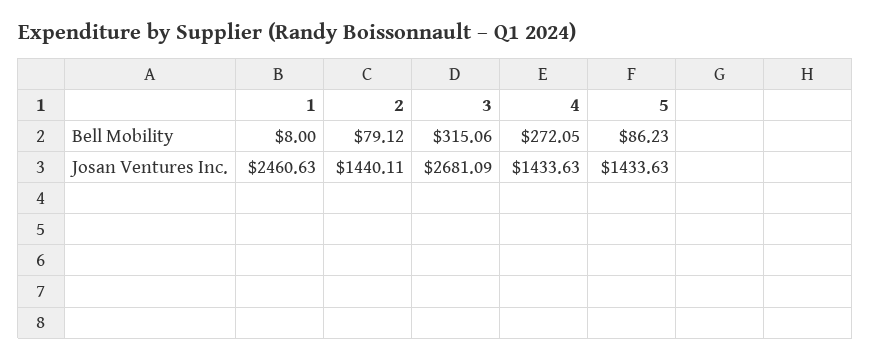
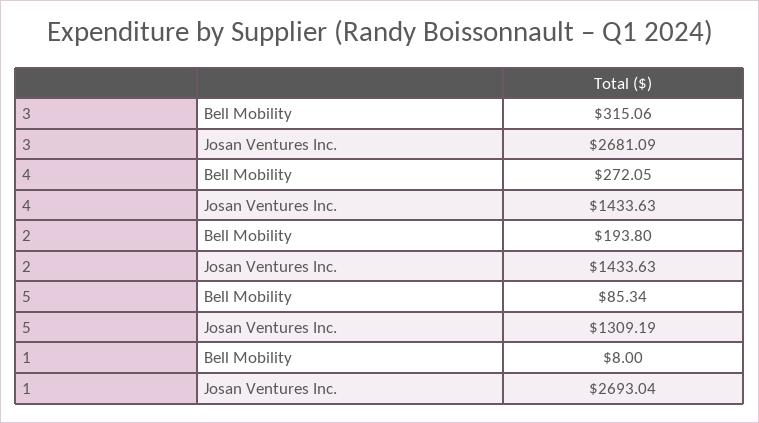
  {
    "1": {
      "Bell Mobility": 8,
-     "Josan Ventures Inc.": 2460.63
+     "Josan Ventures Inc.": 2693.04
    },
    "2": {
-     "Bell Mobility": 79.12,
+     "Bell Mobility": 193.8,
-     "Josan Ventures Inc.": 1440.11
+     "Josan Ventures Inc.": 1433.63
    },
    "3": {
      "Bell Mobility": 315.06,
      "Josan Ventures Inc.": 2681.09
    },
    "4": {
      "Bell Mobility": 272.05,
      "Josan Ventures Inc.": 1433.63
    },
    "5": {
-     "Bell Mobility": 86.23,
+     "Bell Mobility": 85.34,
-     "Josan Ventures Inc.": 1433.63
+     "Josan Ventures Inc.": 1309.19
    }
  }

